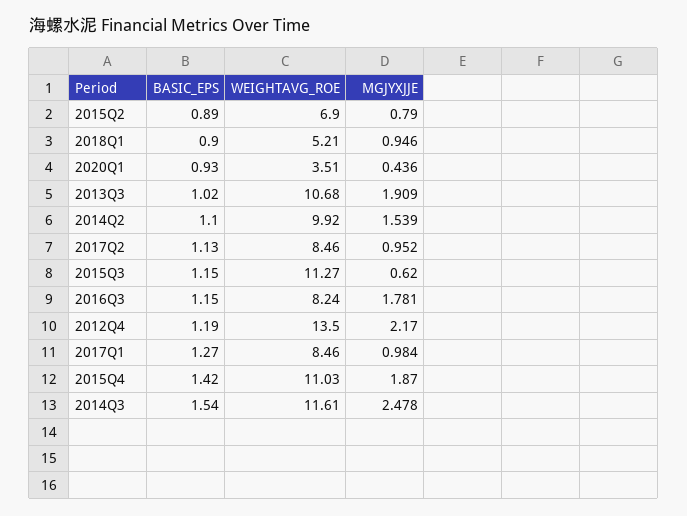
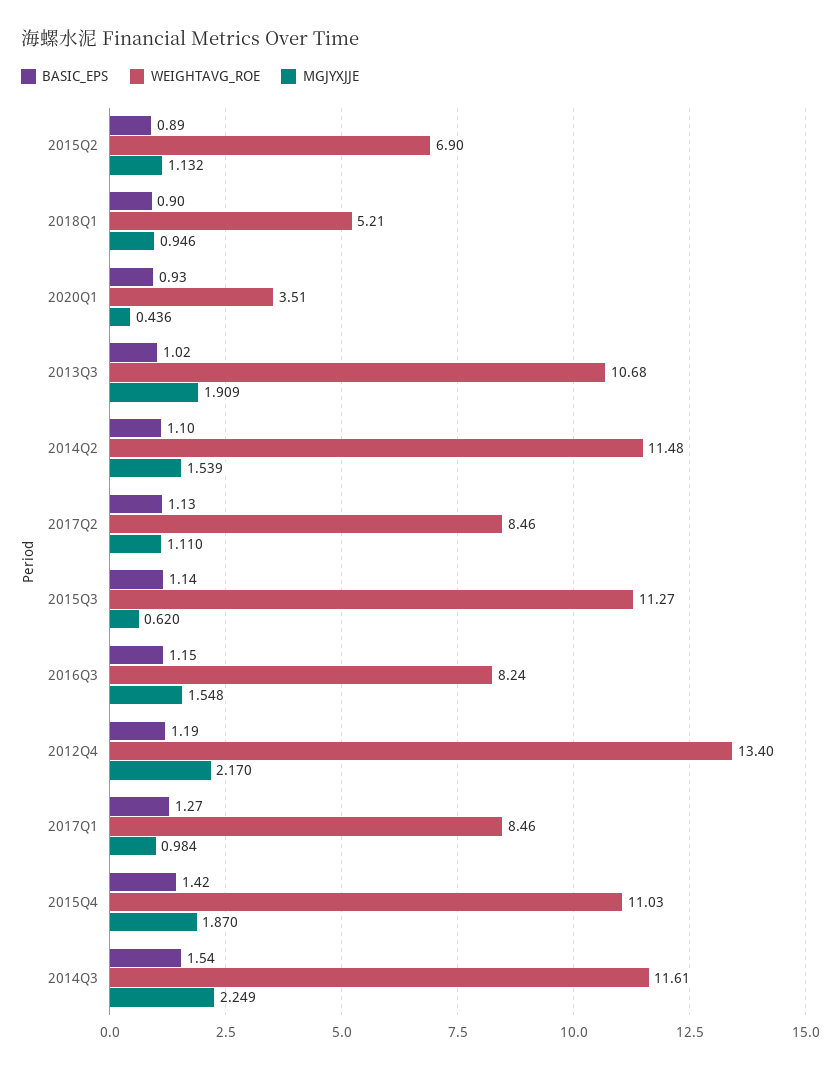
  {
    "BASIC_EPS": {
      "2015Q2": 0.89,
      "2018Q1": 0.9,
      "2020Q1": 0.93,
      "2013Q3": 1.02,
      "2014Q2": 1.1,
      "2017Q2": 1.13,
-     "2015Q3": 1.15,
+     "2015Q3": 1.14,
      "2016Q3": 1.15,
      "2012Q4": 1.19,
      "2017Q1": 1.27,
      "2015Q4": 1.42,
      "2014Q3": 1.54
    },
    "WEIGHTAVG_ROE": {
      "2015Q2": 6.9,
      "2018Q1": 5.21,
      "2020Q1": 3.51,
      "2013Q3": 10.68,
-     "2014Q2": 9.92,
+     "2014Q2": 11.48,
      "2017Q2": 8.46,
      "2015Q3": 11.27,
      "2016Q3": 8.24,
-     "2012Q4": 13.5,
+     "2012Q4": 13.4,
      "2017Q1": 8.46,
      "2015Q4": 11.03,
      "2014Q3": 11.61
    },
    "MGJYXJJE": {
-     "2015Q2": 0.79,
+     "2015Q2": 1.132,
      "2018Q1": 0.946,
      "2020Q1": 0.436,
      "2013Q3": 1.909,
      "2014Q2": 1.539,
-     "2017Q2": 0.952,
+     "2017Q2": 1.11,
      "2015Q3": 0.62,
-     "2016Q3": 1.781,
+     "2016Q3": 1.548,
      "2012Q4": 2.17,
      "2017Q1": 0.984,
      "2015Q4": 1.87,
-     "2014Q3": 2.478
+     "2014Q3": 2.249
    }
  }

